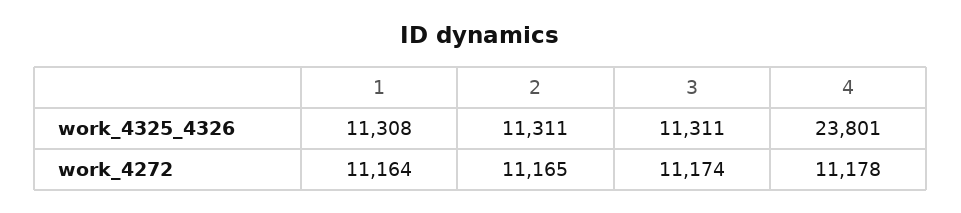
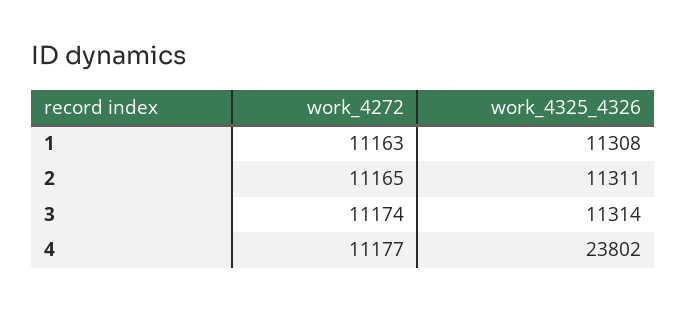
  {
    "1": {
      "work_4325_4326": 11308,
-     "work_4272": 11164
+     "work_4272": 11163
    },
    "2": {
      "work_4325_4326": 11311,
      "work_4272": 11165
    },
    "3": {
-     "work_4325_4326": 11311,
+     "work_4325_4326": 11314,
      "work_4272": 11174
    },
    "4": {
-     "work_4325_4326": 23801,
+     "work_4325_4326": 23802,
-     "work_4272": 11178
+     "work_4272": 11177
    }
  }

